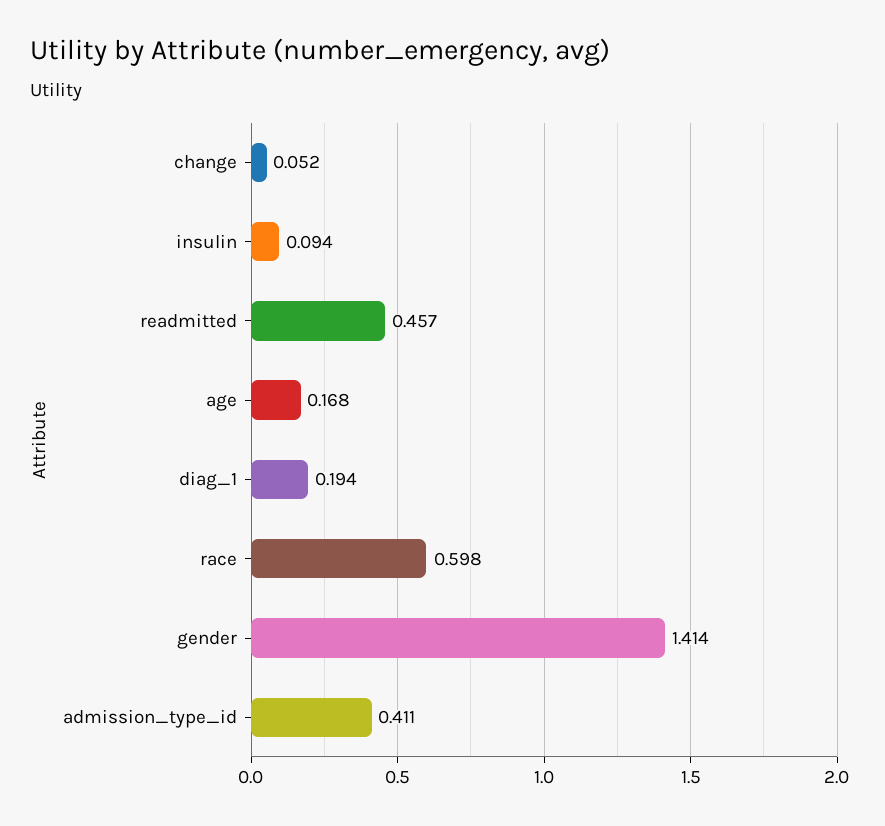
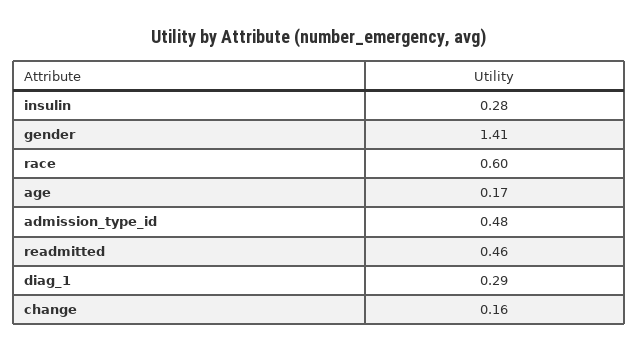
  {
-   "change": 0.052,
+   "change": 0.16,
-   "insulin": 0.094,
+   "insulin": 0.28,
    "readmitted": 0.457,
    "age": 0.168,
-   "diag_1": 0.194,
+   "diag_1": 0.29,
    "race": 0.598,
    "gender": 1.414,
-   "admission_type_id": 0.411
+   "admission_type_id": 0.48
  }

